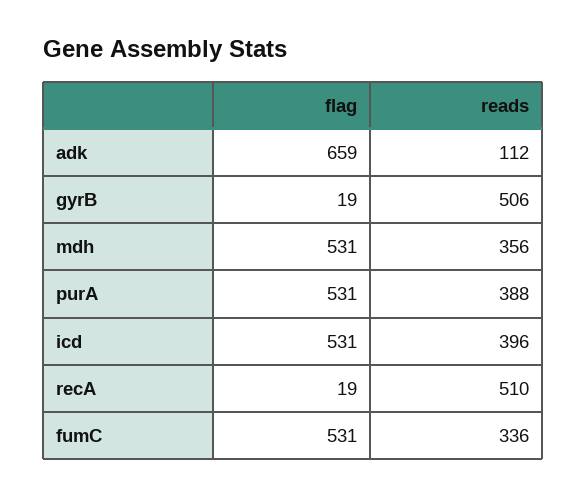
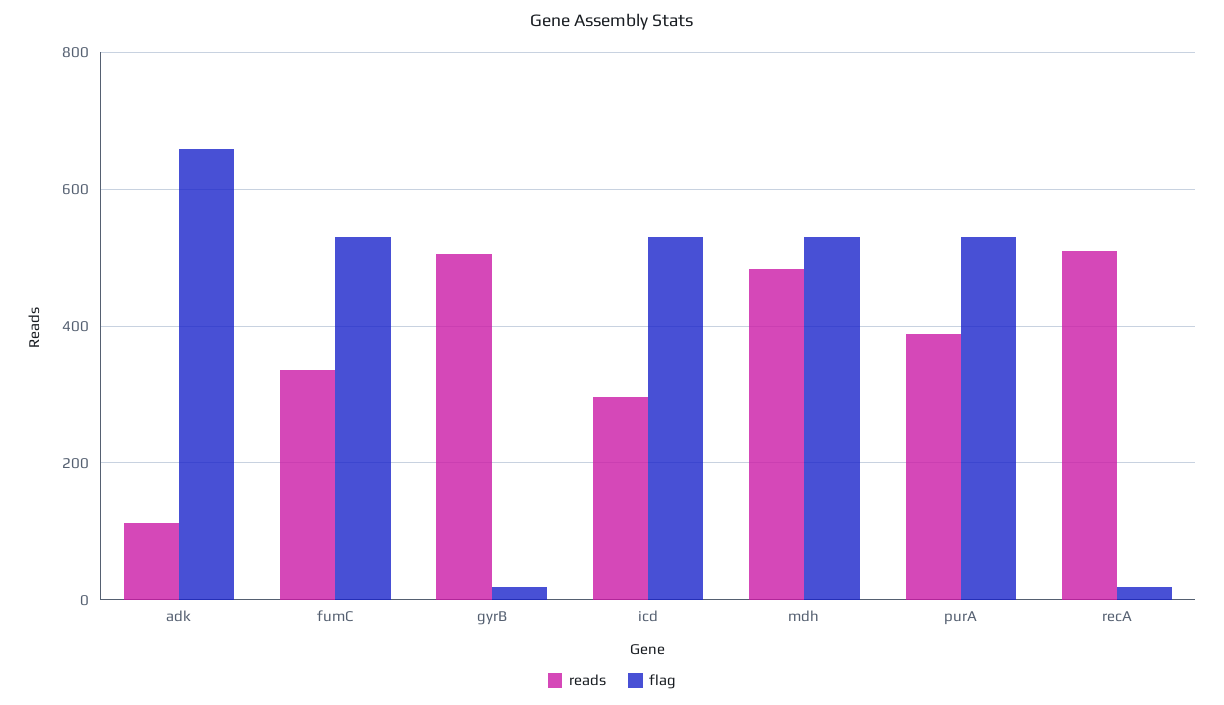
  {
    "flag": {
      "adk": 659,
      "gyrB": 19,
      "mdh": 531,
      "purA": 531,
      "icd": 531,
      "recA": 19,
      "fumC": 531
    },
    "reads": {
      "adk": 112,
      "gyrB": 506,
-     "mdh": 356,
+     "mdh": 480,
      "purA": 388,
-     "icd": 396,
+     "icd": 300,
      "recA": 510,
      "fumC": 336
    }
  }

